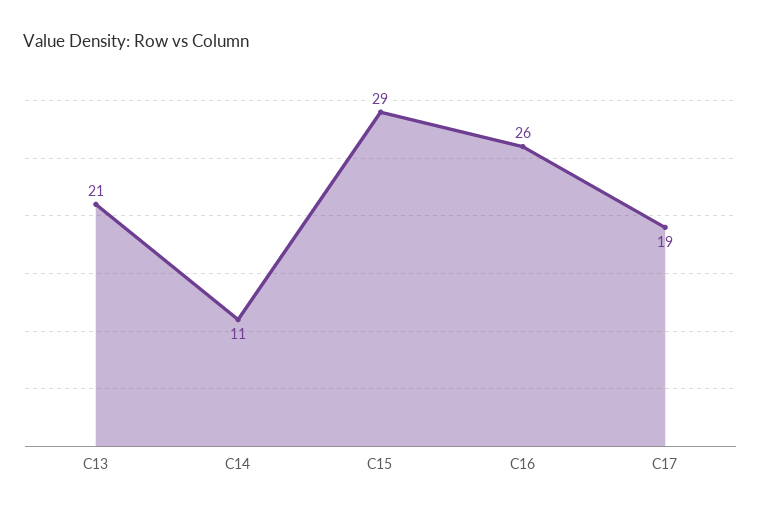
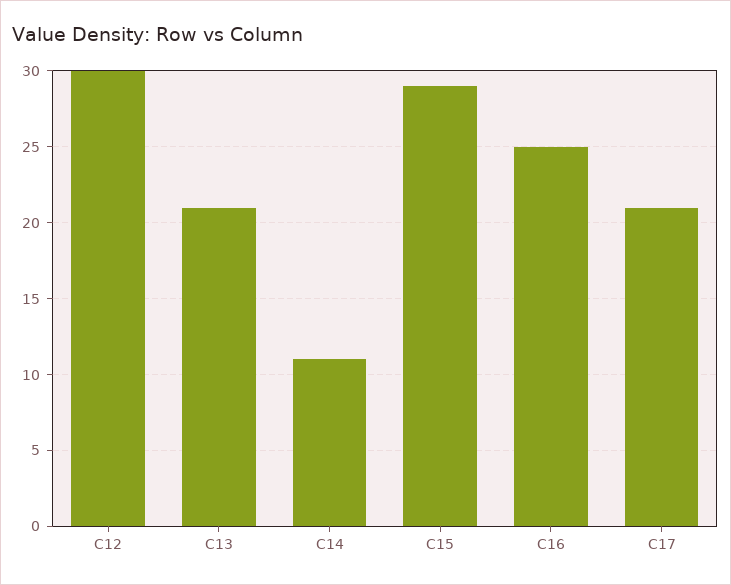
  {
    "C13": 21,
    "C14": 11,
    "C15": 29,
-   "C16": 26,
+   "C16": 25,
-   "C17": 19
+   "C17": 21,
+   "C12": 30
  }

